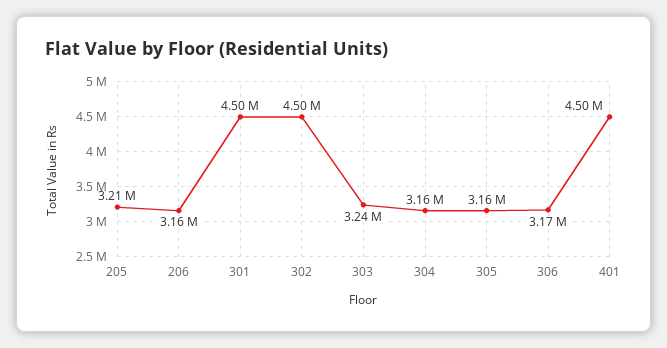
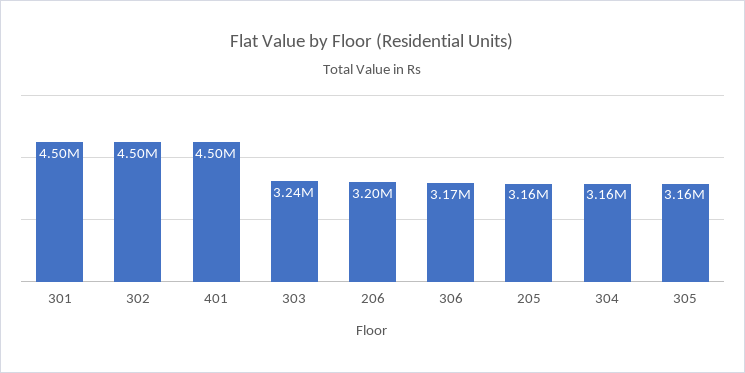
  {
-   "205": 3210000,
+   "205": 3160000,
-   "206": 3160000,
+   "206": 3200000,
    "301": 4500000,
    "302": 4500000,
    "303": 3240000,
    "304": 3160000,
    "305": 3160000,
    "306": 3170000,
    "401": 4500000
  }

